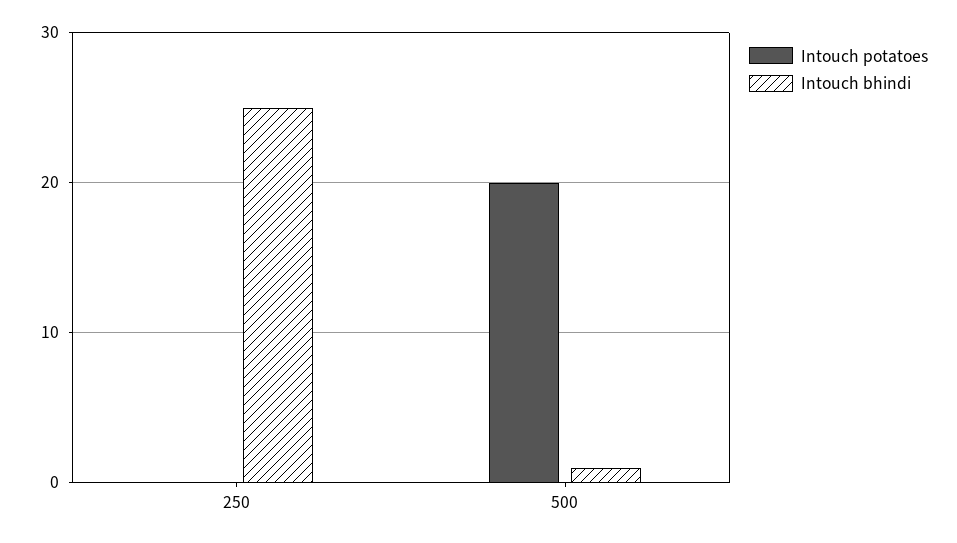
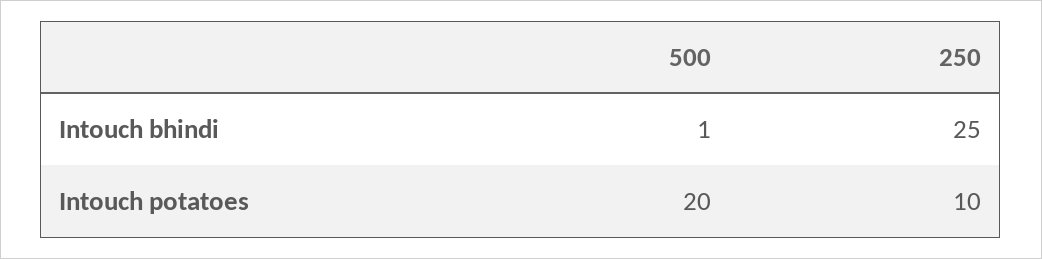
  {
    "Intouch potatoes": {
-     "250": 0,
+     "250": 10,
      "500": 20
    },
    "Intouch bhindi": {
      "250": 25,
      "500": 1
    }
  }

